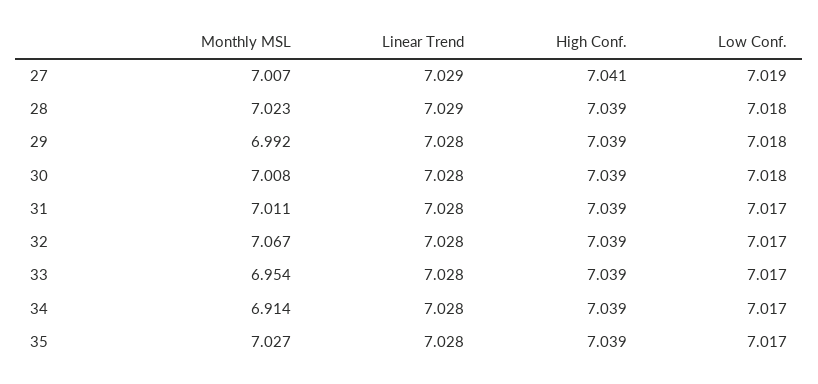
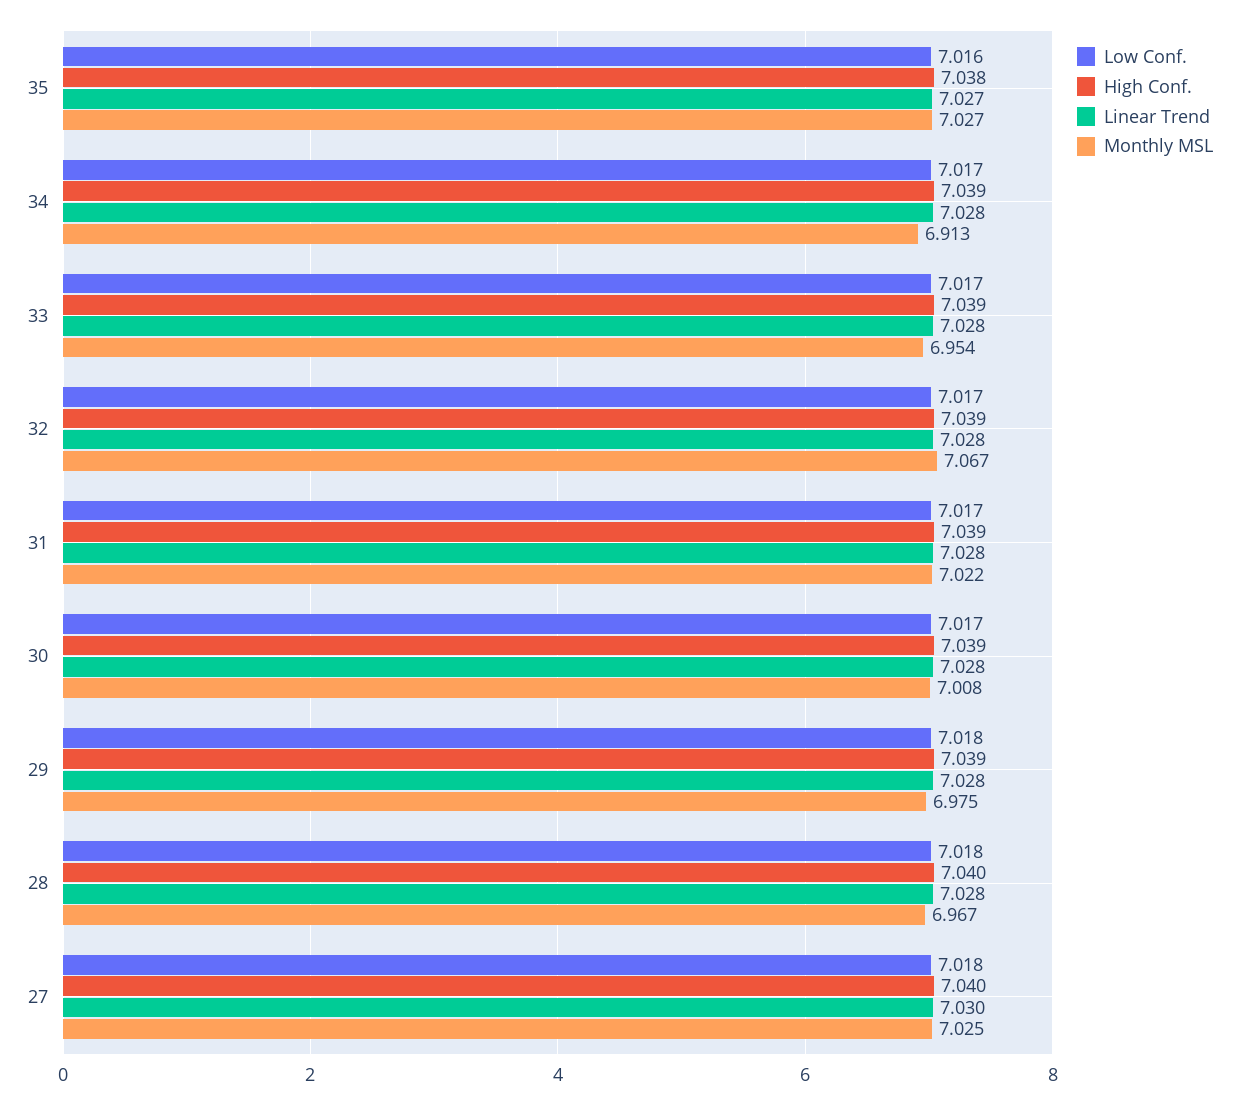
  {
    "Monthly MSL": {
-     "27": 7.007,
+     "27": 7.025,
-     "28": 7.023,
+     "28": 6.967,
-     "29": 6.992,
+     "29": 6.975,
      "30": 7.008,
-     "31": 7.011,
+     "31": 7.022,
      "32": 7.067,
      "33": 6.954,
-     "34": 6.914,
+     "34": 6.913,
      "35": 7.027
    },
    "Linear Trend": {
-     "27": 7.029,
+     "27": 7.03,
-     "28": 7.029,
+     "28": 7.028,
      "29": 7.028,
      "30": 7.028,
      "31": 7.028,
      "32": 7.028,
      "33": 7.028,
      "34": 7.028,
-     "35": 7.028
+     "35": 7.027
    },
    "High Conf.": {
-     "27": 7.041,
+     "27": 7.04,
-     "28": 7.039,
+     "28": 7.04,
      "29": 7.039,
      "30": 7.039,
      "31": 7.039,
      "32": 7.039,
      "33": 7.039,
      "34": 7.039,
-     "35": 7.039
+     "35": 7.038
    },
    "Low Conf.": {
-     "27": 7.019,
+     "27": 7.018,
      "28": 7.018,
      "29": 7.018,
-     "30": 7.018,
+     "30": 7.017,
      "31": 7.017,
      "32": 7.017,
      "33": 7.017,
      "34": 7.017,
-     "35": 7.017
+     "35": 7.016
    }
  }

